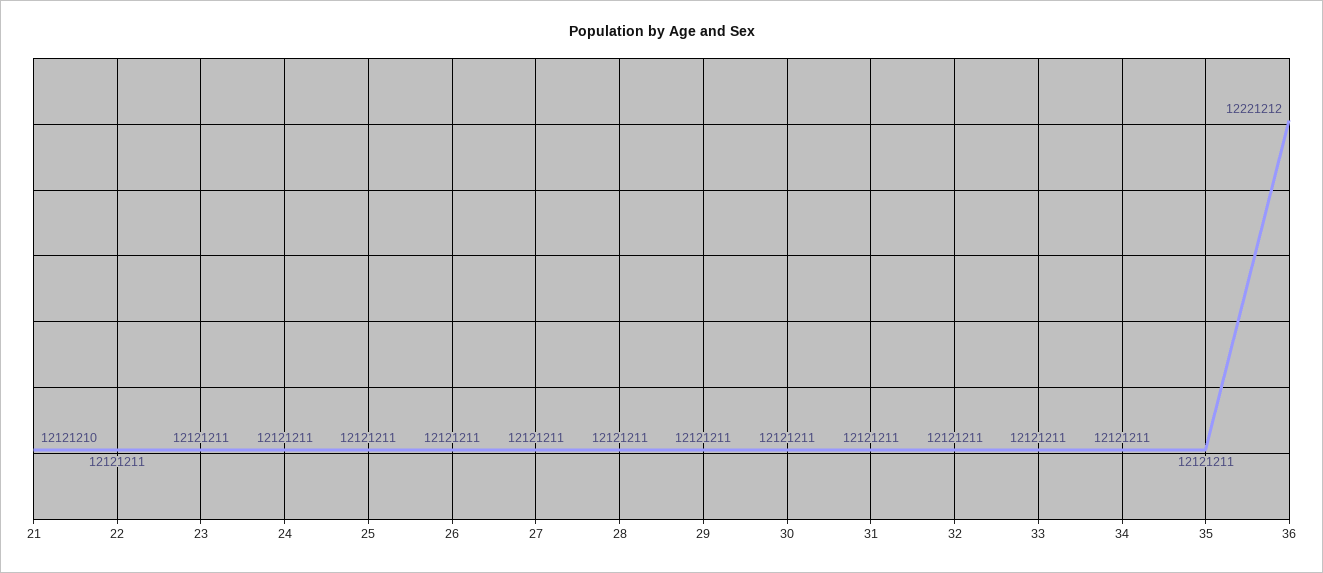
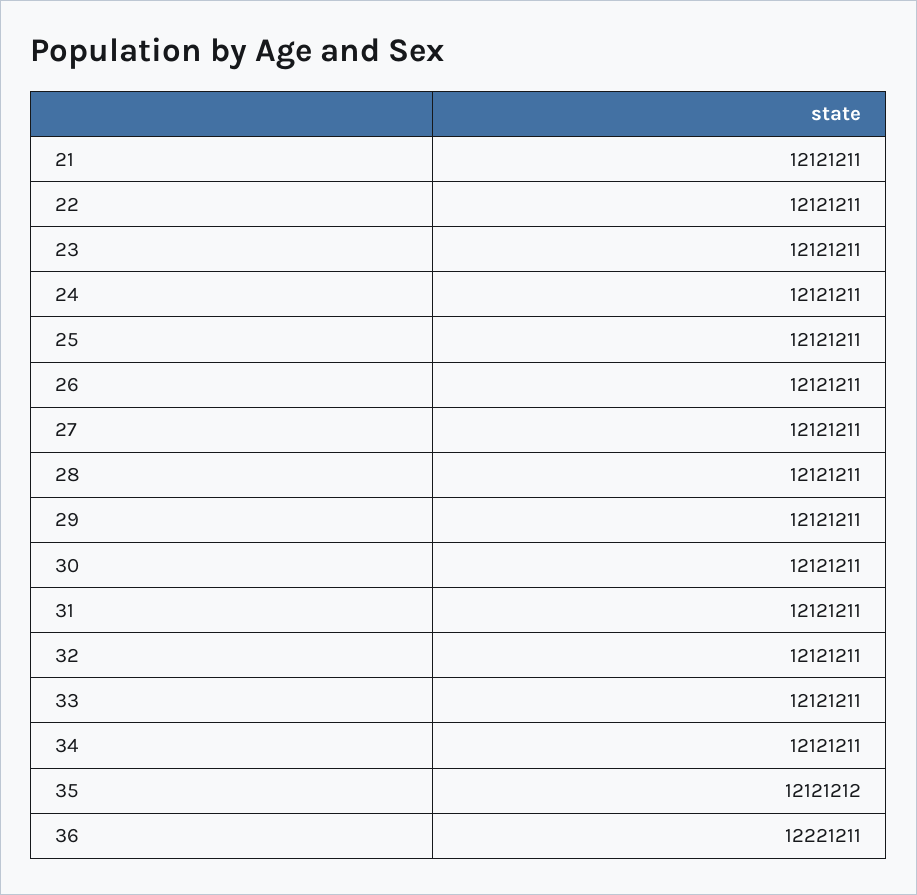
  {
-   "21": 12121210,
+   "21": 12121211,
    "22": 12121211,
    "23": 12121211,
    "24": 12121211,
    "25": 12121211,
    "26": 12121211,
    "27": 12121211,
    "28": 12121211,
    "29": 12121211,
    "30": 12121211,
    "31": 12121211,
    "32": 12121211,
    "33": 12121211,
    "34": 12121211,
-   "35": 12121211,
+   "35": 12121212,
-   "36": 12221212
+   "36": 12221211
  }

